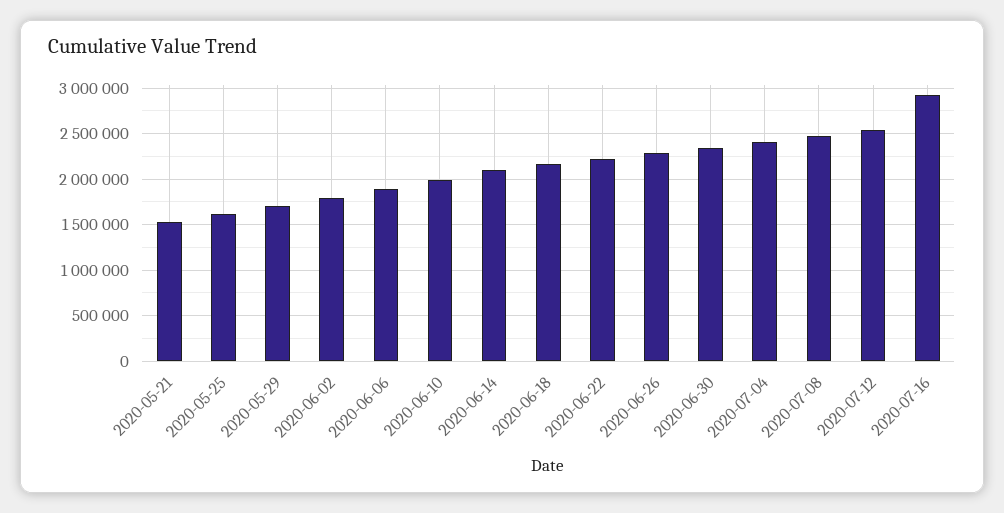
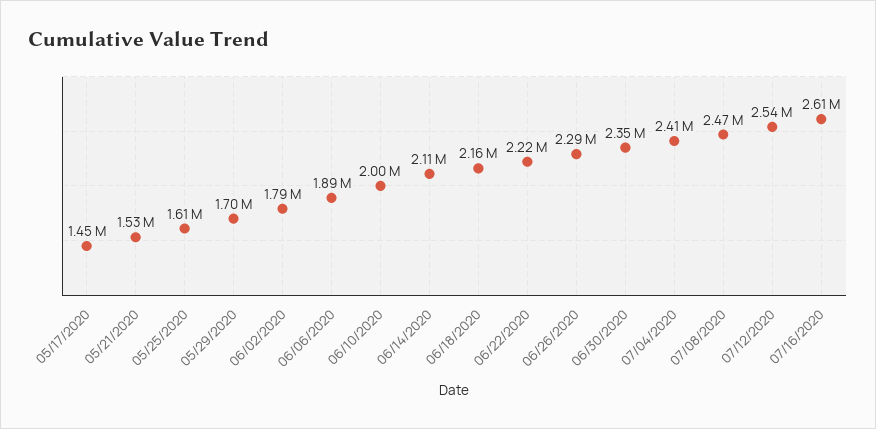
  {
    "2020-05-21": 1530000,
    "2020-05-25": 1610000,
    "2020-05-29": 1700000,
    "2020-06-02": 1790000,
    "2020-06-06": 1890000,
    "2020-06-10": 2000000,
    "2020-06-14": 2110000,
    "2020-06-18": 2160000,
    "2020-06-22": 2220000,
    "2020-06-26": 2290000,
    "2020-06-30": 2350000,
    "2020-07-04": 2410000,
    "2020-07-08": 2470000,
    "2020-07-12": 2540000,
-   "2020-07-16": 2900000
+   "2020-07-16": 2610000,
+   "05/17/2020": 1450000
  }

